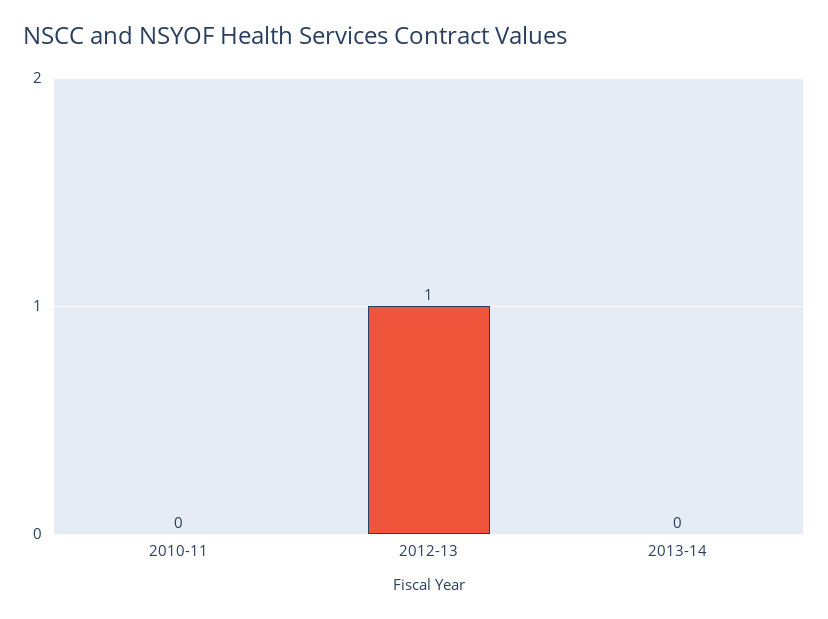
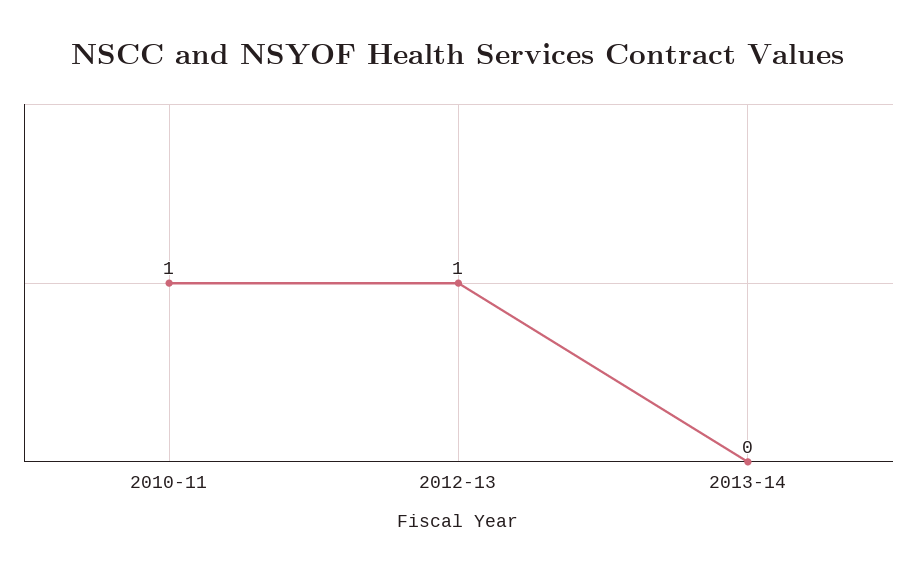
  {
-   "2010-11": 0,
+   "2010-11": 1,
    "2012-13": 1,
    "2013-14": 0
  }

